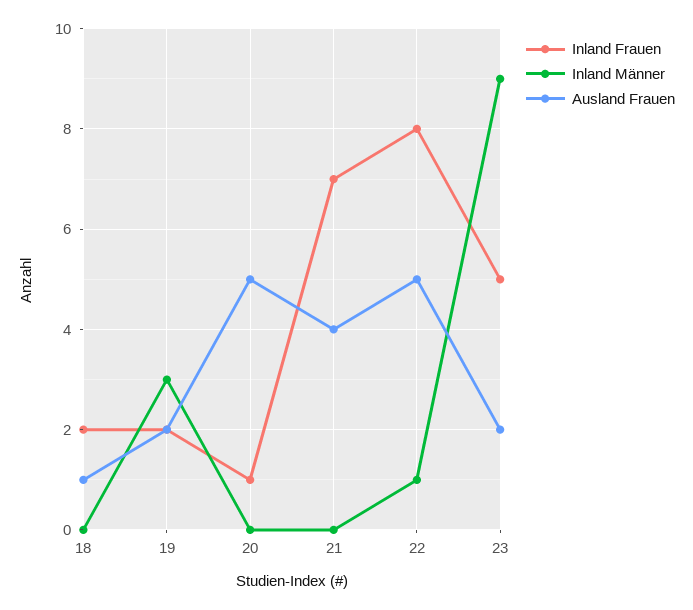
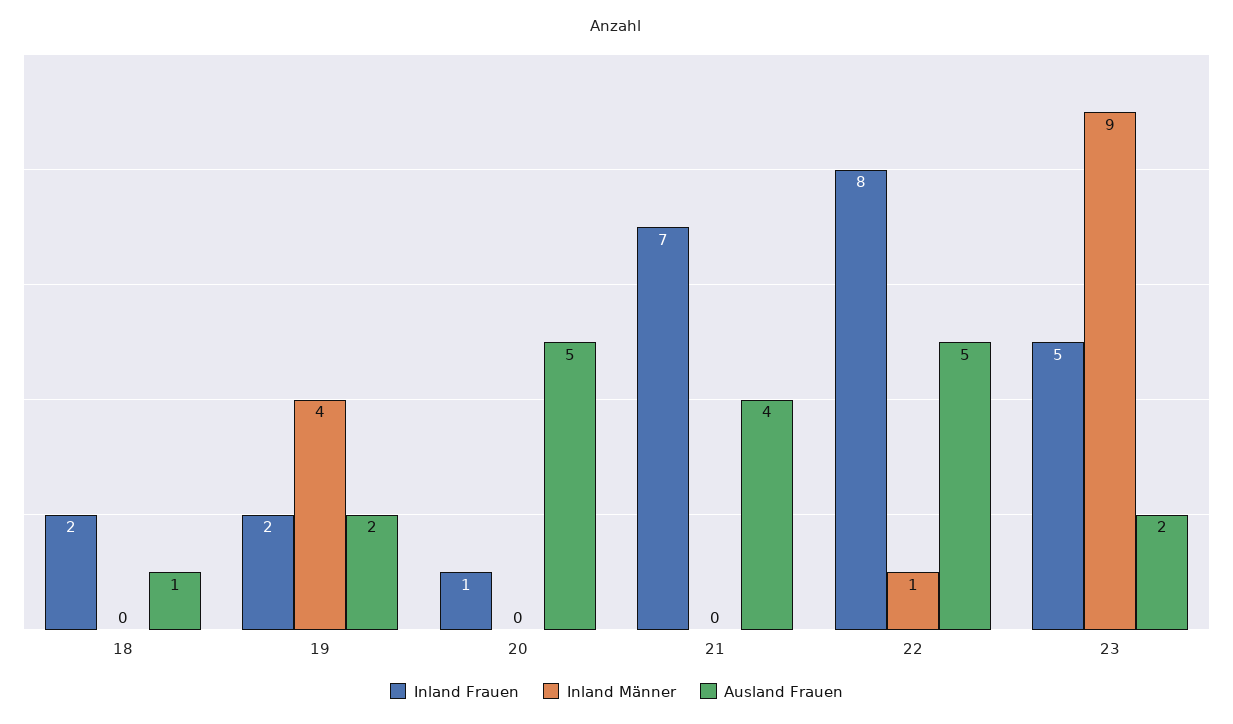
  {
    "Inland Frauen": {
      "18": 2,
      "19": 2,
      "20": 1,
      "21": 7,
      "22": 8,
      "23": 5
    },
    "Inland Männer": {
      "18": 0,
-     "19": 3,
+     "19": 4,
      "20": 0,
      "21": 0,
      "22": 1,
      "23": 9
    },
    "Ausland Frauen": {
      "18": 1,
      "19": 2,
      "20": 5,
      "21": 4,
      "22": 5,
      "23": 2
    }
  }

